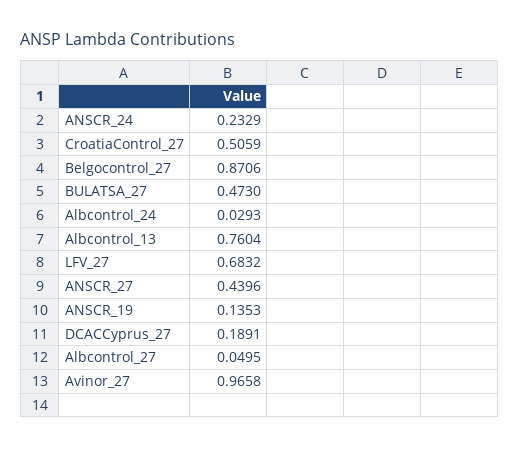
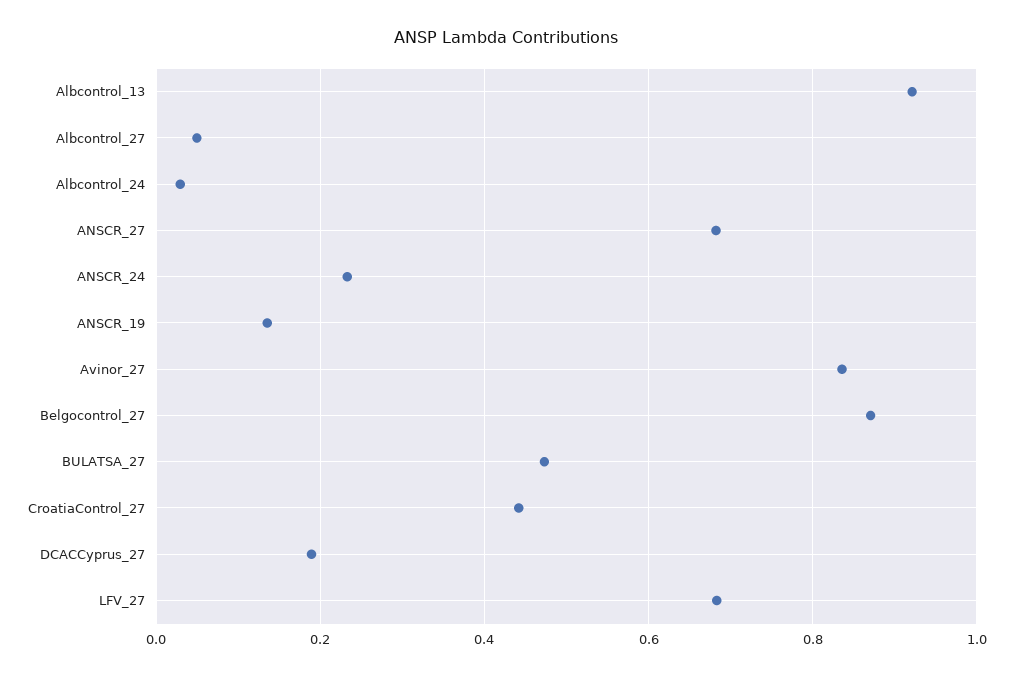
  {
    "ANSCR_24": 0.2329,
-   "CroatiaControl_27": 0.5059,
+   "CroatiaControl_27": 0.44,
    "Belgocontrol_27": 0.8706,
    "BULATSA_27": 0.473,
    "Albcontrol_24": 0.0293,
-   "Albcontrol_13": 0.7604,
+   "Albcontrol_13": 0.92,
    "LFV_27": 0.6832,
-   "ANSCR_27": 0.4396,
+   "ANSCR_27": 0.68,
    "ANSCR_19": 0.1353,
    "DCACCyprus_27": 0.1891,
    "Albcontrol_27": 0.0495,
-   "Avinor_27": 0.9658
+   "Avinor_27": 0.84
  }

